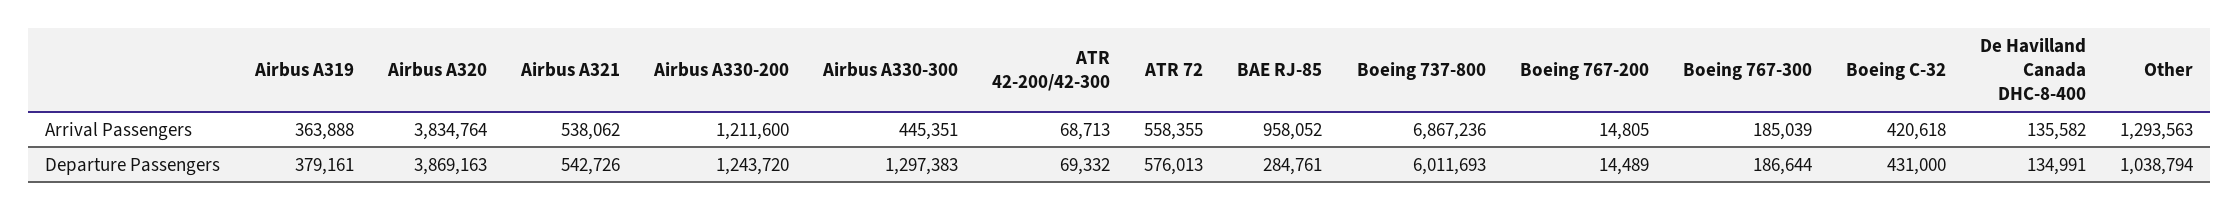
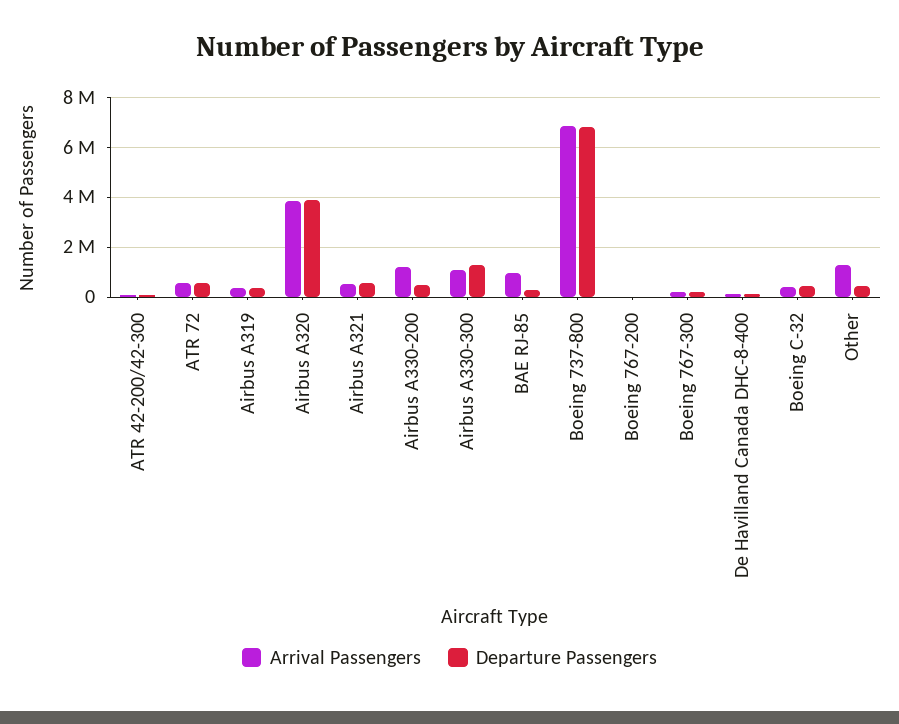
  {
    "Arrival Passengers": {
      "Airbus A319": 363888,
      "Airbus A320": 3834764,
      "Airbus A321": 538062,
      "Airbus A330-200": 1211600,
-     "Airbus A330-300": 445351,
+     "Airbus A330-300": 1000000,
      "ATR 42-200/42-300": 68713,
      "ATR 72": 558355,
      "BAE RJ-85": 958052,
      "Boeing 737-800": 6867236,
      "Boeing 767-200": 14805,
      "Boeing 767-300": 185039,
      "Boeing C-32": 420618,
      "De Havilland Canada DHC-8-400": 135582,
      "Other": 1293563
    },
    "Departure Passengers": {
      "Airbus A319": 379161,
      "Airbus A320": 3869163,
      "Airbus A321": 542726,
-     "Airbus A330-200": 1243720,
+     "Airbus A330-200": 500000,
      "Airbus A330-300": 1297383,
      "ATR 42-200/42-300": 69332,
      "ATR 72": 576013,
      "BAE RJ-85": 284761,
-     "Boeing 737-800": 6011693,
+     "Boeing 737-800": 6750000,
      "Boeing 767-200": 14489,
      "Boeing 767-300": 186644,
      "Boeing C-32": 431000,
      "De Havilland Canada DHC-8-400": 134991,
-     "Other": 1038794
+     "Other": 500000
    }
  }

